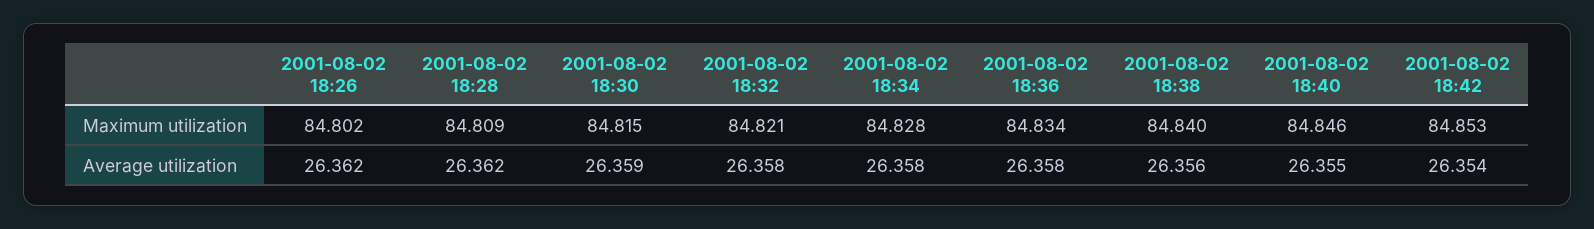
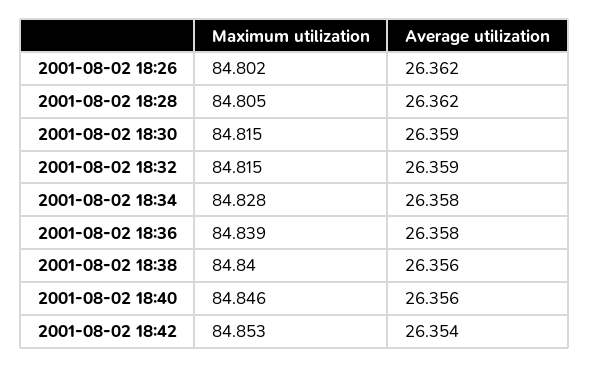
  {
    "2001-08-02 18:26": {
      "Maximum utilization": 84.802,
      "Average utilization": 26.362
    },
    "2001-08-02 18:28": {
-     "Maximum utilization": 84.809,
+     "Maximum utilization": 84.805,
      "Average utilization": 26.362
    },
    "2001-08-02 18:30": {
      "Maximum utilization": 84.815,
      "Average utilization": 26.359
    },
    "2001-08-02 18:32": {
-     "Maximum utilization": 84.821,
+     "Maximum utilization": 84.815,
-     "Average utilization": 26.358
+     "Average utilization": 26.359
    },
    "2001-08-02 18:34": {
      "Maximum utilization": 84.828,
      "Average utilization": 26.358
    },
    "2001-08-02 18:36": {
-     "Maximum utilization": 84.834,
+     "Maximum utilization": 84.839,
      "Average utilization": 26.358
    },
    "2001-08-02 18:38": {
      "Maximum utilization": 84.84,
      "Average utilization": 26.356
    },
    "2001-08-02 18:40": {
      "Maximum utilization": 84.846,
-     "Average utilization": 26.355
+     "Average utilization": 26.356
    },
    "2001-08-02 18:42": {
      "Maximum utilization": 84.853,
      "Average utilization": 26.354
    }
  }

